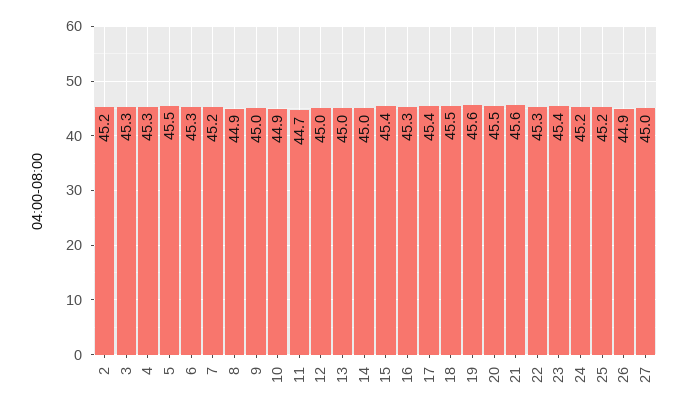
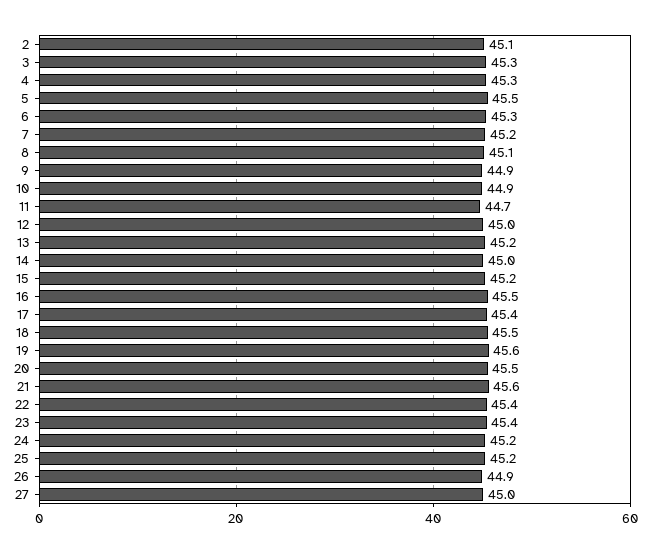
  {
-   "2": 45.2,
+   "2": 45.1,
    "3": 45.3,
    "4": 45.3,
    "5": 45.5,
    "6": 45.3,
    "7": 45.2,
-   "8": 44.9,
+   "8": 45.1,
-   "9": 45,
+   "9": 44.9,
    "10": 44.9,
    "11": 44.7,
    "12": 45,
-   "13": 45,
+   "13": 45.2,
    "14": 45,
-   "15": 45.4,
+   "15": 45.2,
-   "16": 45.3,
+   "16": 45.5,
    "17": 45.4,
    "18": 45.5,
    "19": 45.6,
    "20": 45.5,
    "21": 45.6,
-   "22": 45.3,
+   "22": 45.4,
    "23": 45.4,
    "24": 45.2,
    "25": 45.2,
    "26": 44.9,
    "27": 45
  }

